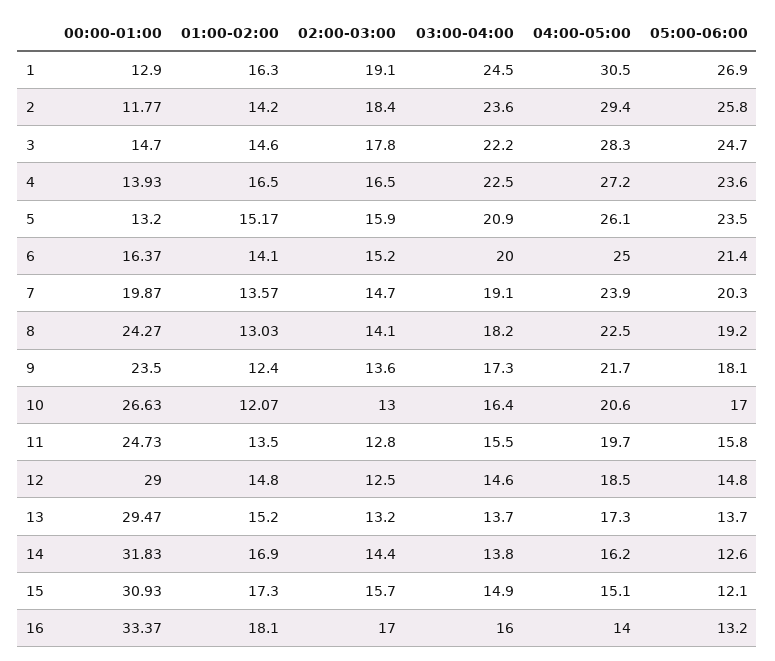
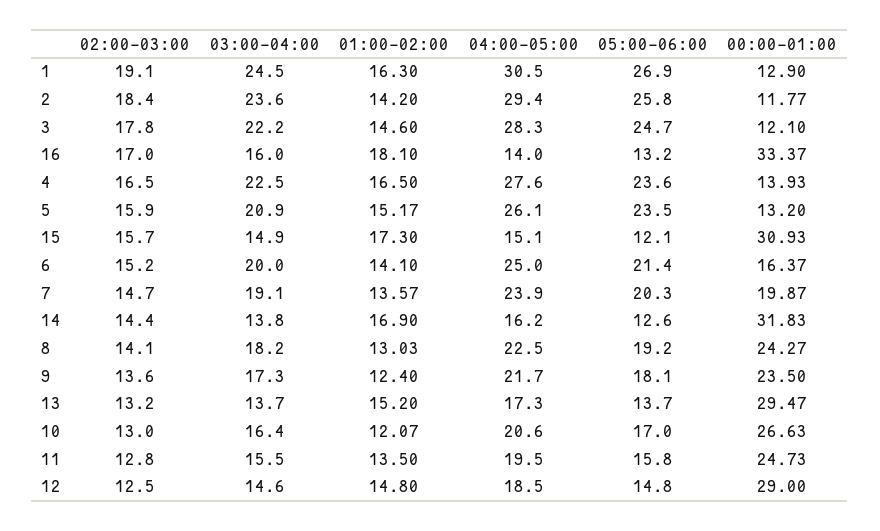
  {
    "00:00-01:00": {
      "1": 12.9,
      "2": 11.77,
-     "3": 14.7,
+     "3": 12.1,
      "4": 13.93,
      "5": 13.2,
      "6": 16.37,
      "7": 19.87,
      "8": 24.27,
      "9": 23.5,
      "10": 26.63,
      "11": 24.73,
      "12": 29,
      "13": 29.47,
      "14": 31.83,
      "15": 30.93,
      "16": 33.37
    },
    "01:00-02:00": {
      "1": 16.3,
      "2": 14.2,
      "3": 14.6,
      "4": 16.5,
      "5": 15.17,
      "6": 14.1,
      "7": 13.57,
      "8": 13.03,
      "9": 12.4,
      "10": 12.07,
      "11": 13.5,
      "12": 14.8,
      "13": 15.2,
      "14": 16.9,
      "15": 17.3,
      "16": 18.1
    },
    "02:00-03:00": {
      "1": 19.1,
      "2": 18.4,
      "3": 17.8,
      "4": 16.5,
      "5": 15.9,
      "6": 15.2,
      "7": 14.7,
      "8": 14.1,
      "9": 13.6,
      "10": 13,
      "11": 12.8,
      "12": 12.5,
      "13": 13.2,
      "14": 14.4,
      "15": 15.7,
      "16": 17
    },
    "03:00-04:00": {
      "1": 24.5,
      "2": 23.6,
      "3": 22.2,
      "4": 22.5,
      "5": 20.9,
      "6": 20,
      "7": 19.1,
      "8": 18.2,
      "9": 17.3,
      "10": 16.4,
      "11": 15.5,
      "12": 14.6,
      "13": 13.7,
      "14": 13.8,
      "15": 14.9,
      "16": 16
    },
    "04:00-05:00": {
      "1": 30.5,
      "2": 29.4,
      "3": 28.3,
-     "4": 27.2,
+     "4": 27.6,
      "5": 26.1,
      "6": 25,
      "7": 23.9,
      "8": 22.5,
      "9": 21.7,
      "10": 20.6,
-     "11": 19.7,
+     "11": 19.5,
      "12": 18.5,
      "13": 17.3,
      "14": 16.2,
      "15": 15.1,
      "16": 14
    },
    "05:00-06:00": {
      "1": 26.9,
      "2": 25.8,
      "3": 24.7,
      "4": 23.6,
      "5": 23.5,
      "6": 21.4,
      "7": 20.3,
      "8": 19.2,
      "9": 18.1,
      "10": 17,
      "11": 15.8,
      "12": 14.8,
      "13": 13.7,
      "14": 12.6,
      "15": 12.1,
      "16": 13.2
    }
  }

